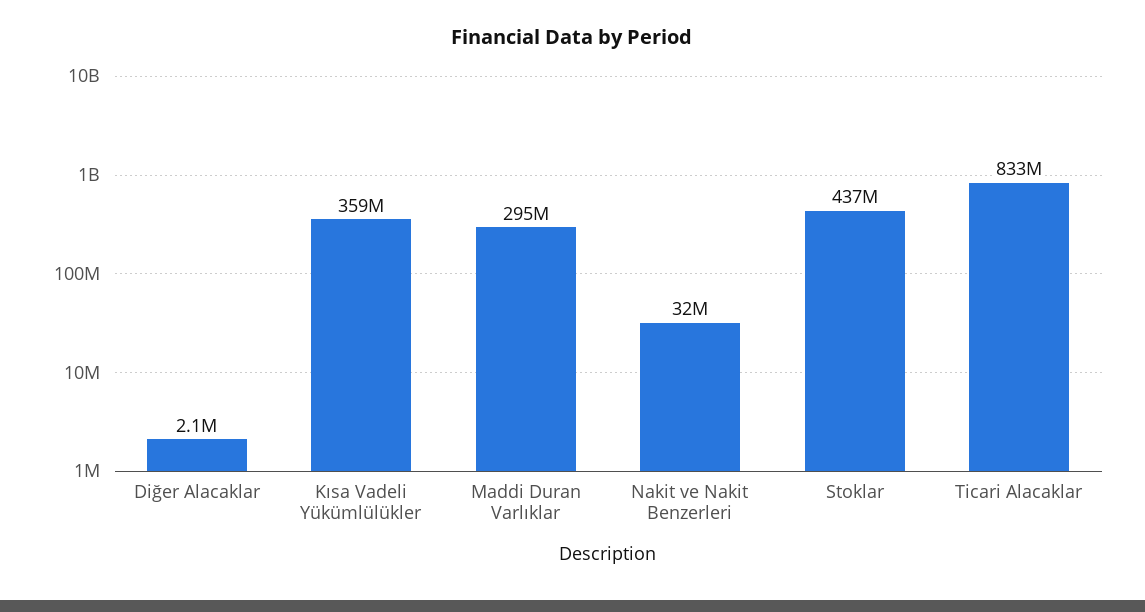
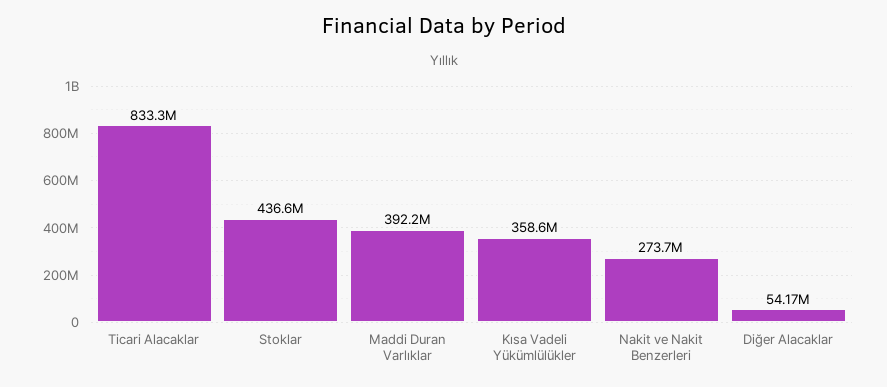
  {
-   "Diğer Alacaklar": 2100000,
+   "Diğer Alacaklar": 54170000,
    "Kısa Vadeli Yükümlülükler": 358600000,
-   "Maddi Duran Varlıklar": 295000000,
+   "Maddi Duran Varlıklar": 392200000,
-   "Nakit ve Nakit Benzerleri": 32000000,
+   "Nakit ve Nakit Benzerleri": 273700000,
    "Stoklar": 436600000,
    "Ticari Alacaklar": 833300000
  }

